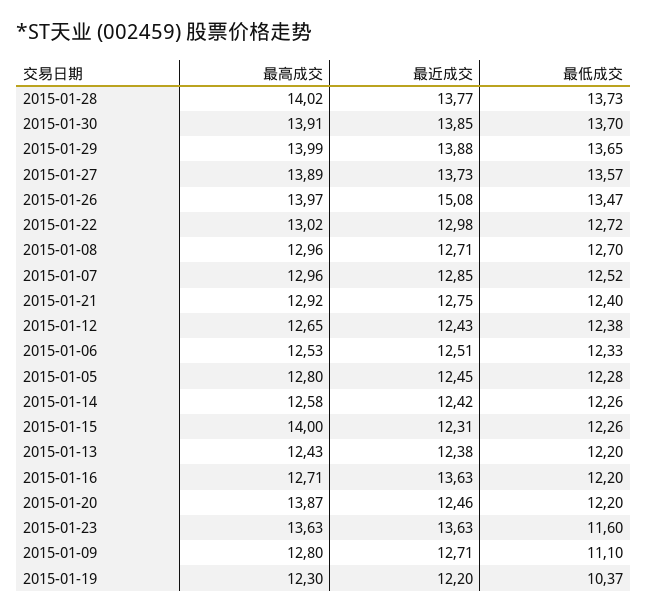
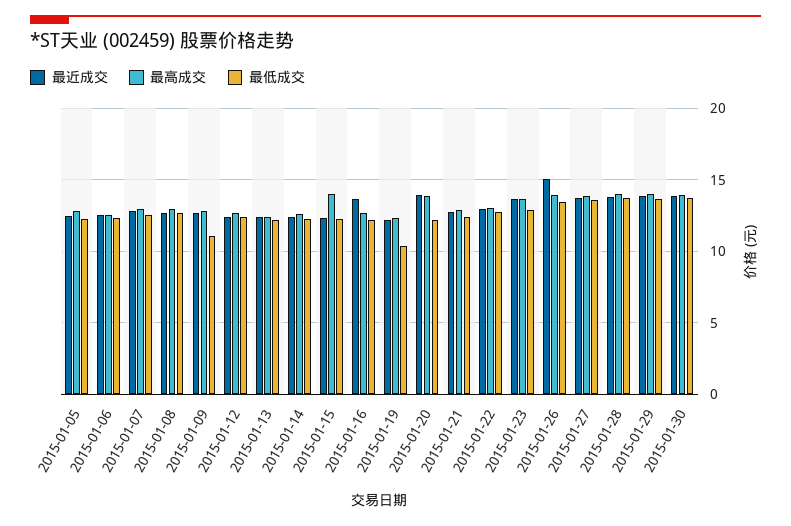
  {
    "最高成交": {
      "2015-01-28": 14.02,
      "2015-01-30": 13.91,
      "2015-01-29": 13.99,
      "2015-01-27": 13.89,
      "2015-01-26": 13.97,
      "2015-01-22": 13.02,
      "2015-01-08": 12.96,
      "2015-01-07": 12.96,
      "2015-01-21": 12.92,
      "2015-01-12": 12.65,
      "2015-01-06": 12.53,
      "2015-01-05": 12.8,
      "2015-01-14": 12.58,
      "2015-01-15": 14,
      "2015-01-13": 12.43,
      "2015-01-16": 12.71,
      "2015-01-20": 13.87,
      "2015-01-23": 13.63,
      "2015-01-09": 12.8,
      "2015-01-19": 12.3
    },
    "最近成交": {
      "2015-01-28": 13.77,
      "2015-01-30": 13.85,
      "2015-01-29": 13.88,
      "2015-01-27": 13.73,
      "2015-01-26": 15.08,
      "2015-01-22": 12.98,
      "2015-01-08": 12.71,
      "2015-01-07": 12.85,
      "2015-01-21": 12.75,
      "2015-01-12": 12.43,
      "2015-01-06": 12.51,
      "2015-01-05": 12.45,
      "2015-01-14": 12.42,
      "2015-01-15": 12.31,
      "2015-01-13": 12.38,
      "2015-01-16": 13.63,
-     "2015-01-20": 12.46,
+     "2015-01-20": 14,
      "2015-01-23": 13.63,
      "2015-01-09": 12.71,
      "2015-01-19": 12.2
    },
    "最低成交": {
      "2015-01-28": 13.73,
      "2015-01-30": 13.7,
      "2015-01-29": 13.65,
      "2015-01-27": 13.57,
      "2015-01-26": 13.47,
      "2015-01-22": 12.72,
      "2015-01-08": 12.7,
      "2015-01-07": 12.52,
      "2015-01-21": 12.4,
      "2015-01-12": 12.38,
      "2015-01-06": 12.33,
      "2015-01-05": 12.28,
      "2015-01-14": 12.26,
      "2015-01-15": 12.26,
      "2015-01-13": 12.2,
      "2015-01-16": 12.2,
      "2015-01-20": 12.2,
-     "2015-01-23": 11.6,
+     "2015-01-23": 13,
      "2015-01-09": 11.1,
      "2015-01-19": 10.37
    }
  }

